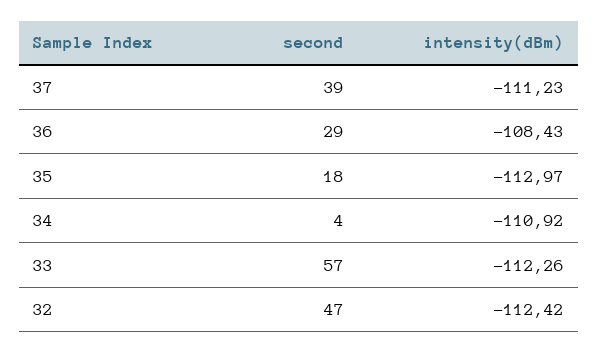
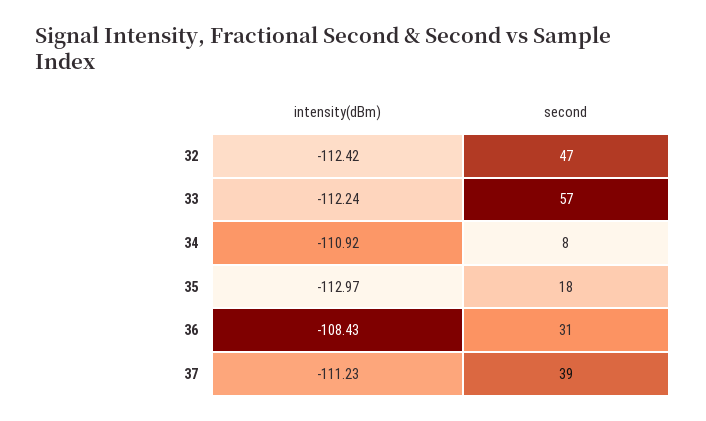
  {
    "second": {
      "37": 39,
-     "36": 29,
+     "36": 31,
      "35": 18,
-     "34": 4,
+     "34": 8,
      "33": 57,
      "32": 47
    },
    "intensity(dBm)": {
      "37": -111.23,
      "36": -108.43,
      "35": -112.97,
      "34": -110.92,
-     "33": -112.26,
+     "33": -112.24,
      "32": -112.42
    }
  }

